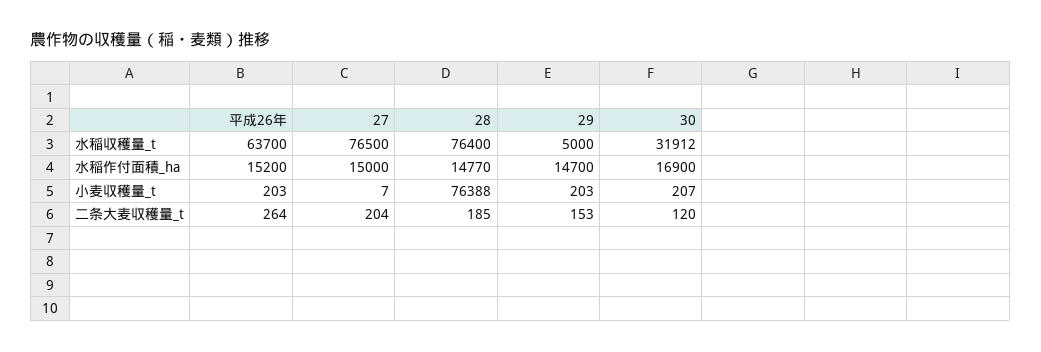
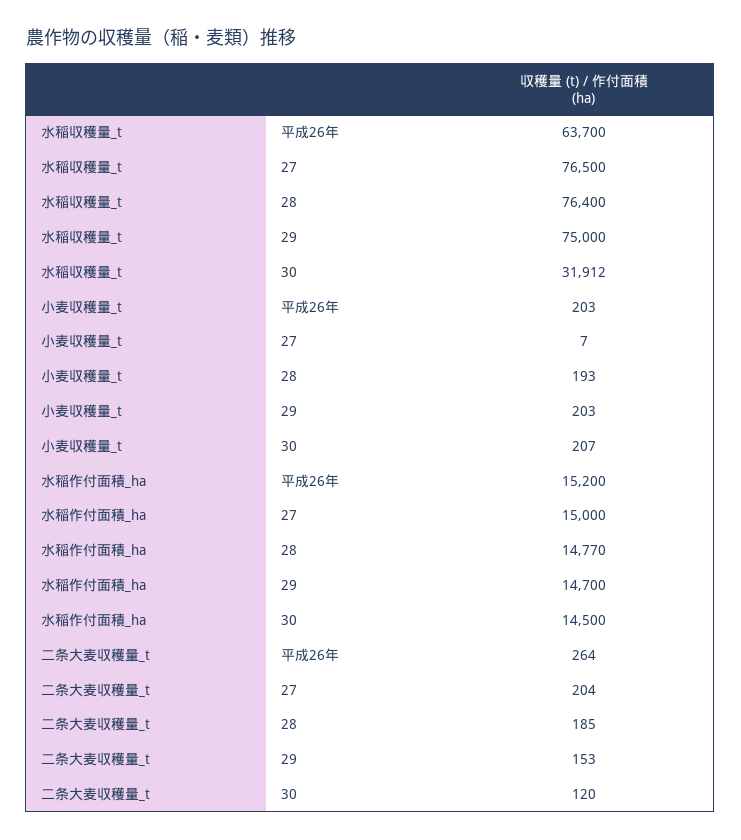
  {
    "平成26年": {
      "水稲収穫量_t": 63700,
      "水稲作付面積_ha": 15200,
      "小麦収穫量_t": 203,
      "二条大麦収穫量_t": 264
    },
    "27": {
      "水稲収穫量_t": 76500,
      "水稲作付面積_ha": 15000,
      "小麦収穫量_t": 7,
      "二条大麦収穫量_t": 204
    },
    "28": {
      "水稲収穫量_t": 76400,
      "水稲作付面積_ha": 14770,
-     "小麦収穫量_t": 76388,
+     "小麦収穫量_t": 193,
      "二条大麦収穫量_t": 185
    },
    "29": {
-     "水稲収穫量_t": 5000,
+     "水稲収穫量_t": 75000,
      "水稲作付面積_ha": 14700,
      "小麦収穫量_t": 203,
      "二条大麦収穫量_t": 153
    },
    "30": {
      "水稲収穫量_t": 31912,
-     "水稲作付面積_ha": 16900,
+     "水稲作付面積_ha": 14500,
      "小麦収穫量_t": 207,
      "二条大麦収穫量_t": 120
    }
  }

